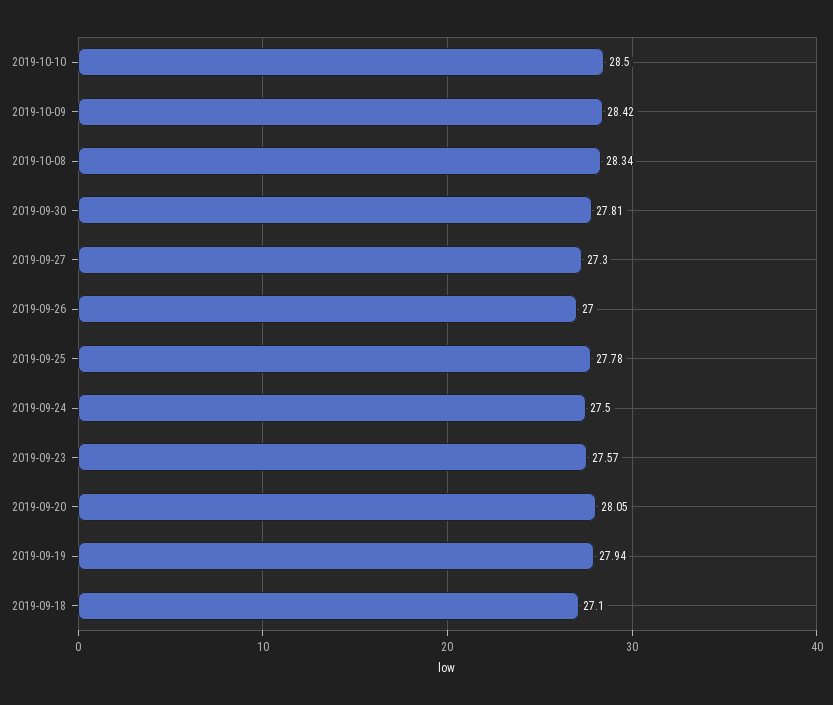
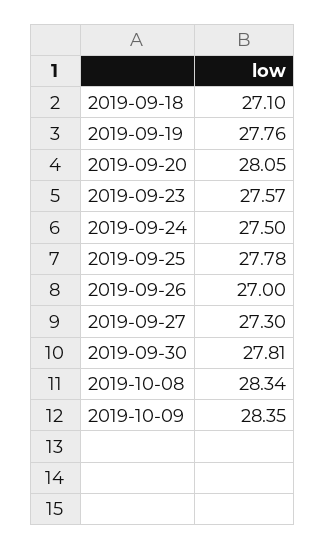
  {
-   "2019-10-10": 28.5,
-   "2019-10-09": 28.42,
+   "2019-10-09": 28.35,
    "2019-10-08": 28.34,
    "2019-09-30": 27.81,
    "2019-09-27": 27.3,
    "2019-09-26": 27,
    "2019-09-25": 27.78,
    "2019-09-24": 27.5,
    "2019-09-23": 27.57,
    "2019-09-20": 28.05,
-   "2019-09-19": 27.94,
+   "2019-09-19": 27.76,
    "2019-09-18": 27.1
  }

